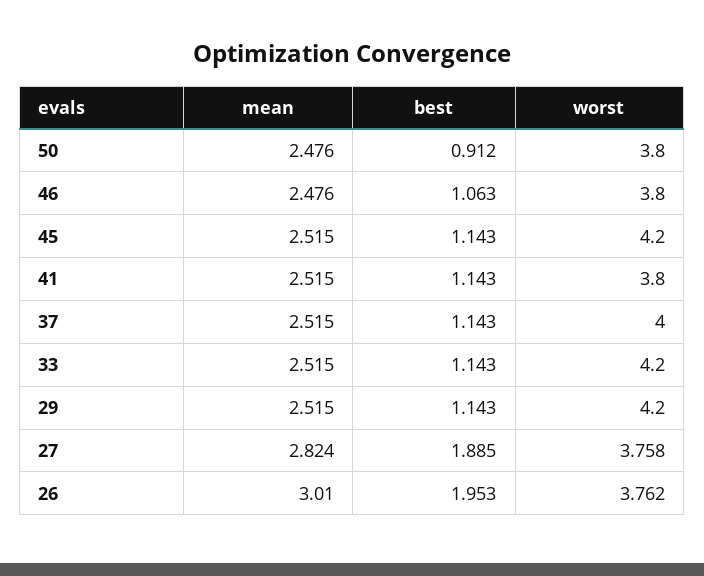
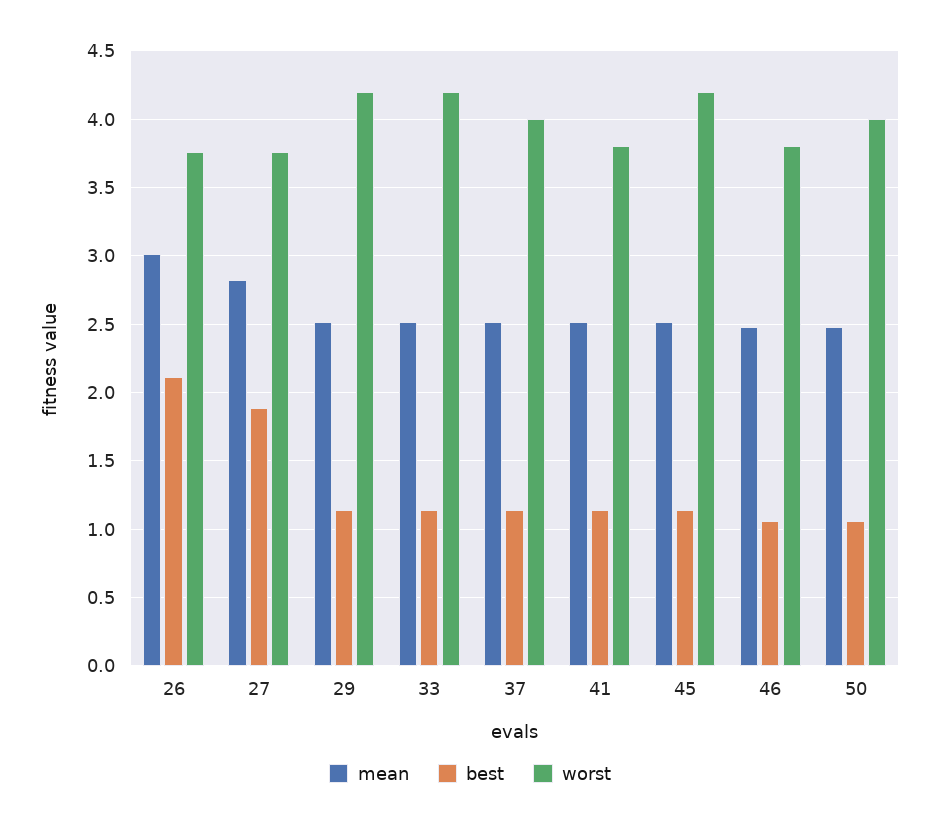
  {
    "mean": {
      "50": 2.476,
      "46": 2.476,
      "45": 2.515,
      "41": 2.515,
      "37": 2.515,
      "33": 2.515,
      "29": 2.515,
      "27": 2.824,
      "26": 3.01
    },
    "best": {
-     "50": 0.912,
+     "50": 1.05,
      "46": 1.063,
      "45": 1.143,
      "41": 1.143,
      "37": 1.143,
      "33": 1.143,
      "29": 1.143,
      "27": 1.885,
-     "26": 1.953
+     "26": 2.1
    },
    "worst": {
-     "50": 3.8,
+     "50": 4,
      "46": 3.8,
      "45": 4.2,
      "41": 3.8,
      "37": 4,
      "33": 4.2,
      "29": 4.2,
      "27": 3.758,
      "26": 3.762
    }
  }

